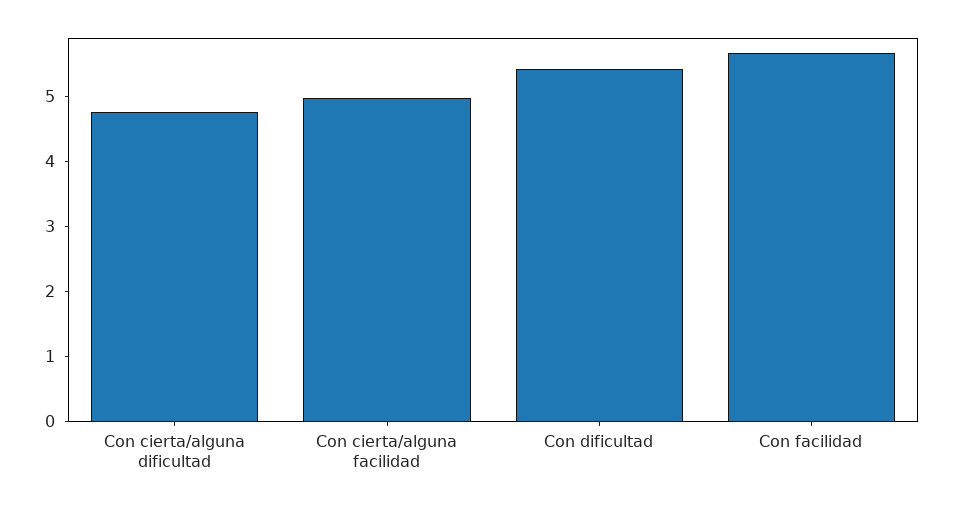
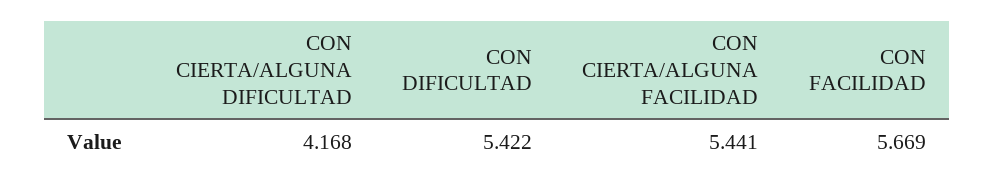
  {
-   "Con cierta/alguna dificultad": 4.8,
+   "Con cierta/alguna dificultad": 4.168,
-   "Con cierta/alguna facilidad": 5,
+   "Con cierta/alguna facilidad": 5.441,
    "Con dificultad": 5.422,
    "Con facilidad": 5.669
  }

